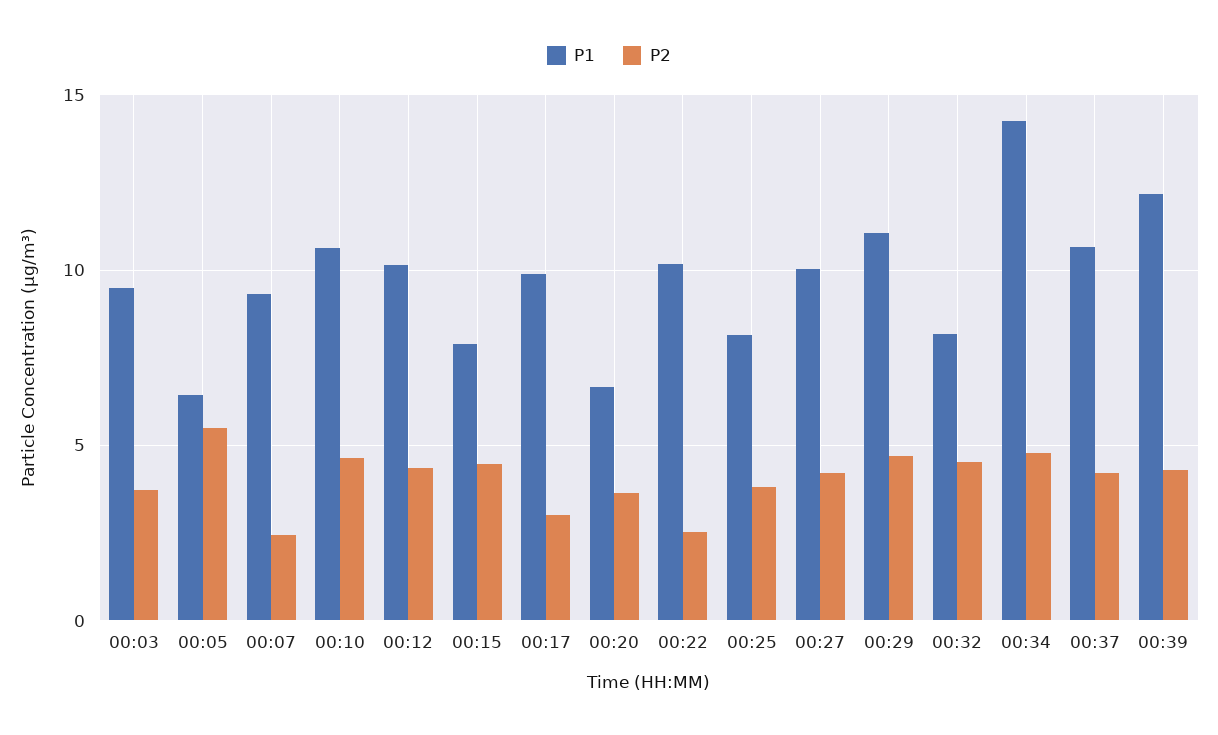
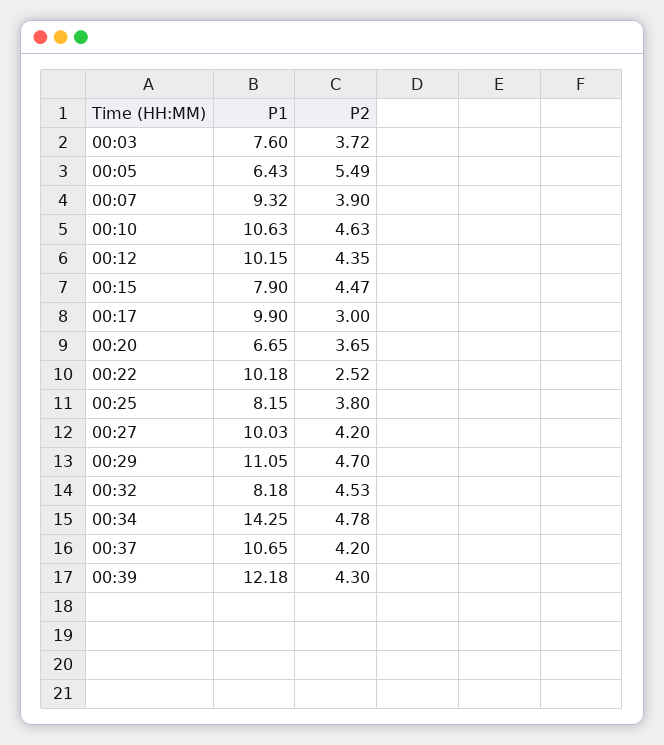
  {
    "P1": {
-     "00:03": 9.5,
+     "00:03": 7.6,
      "00:05": 6.43,
      "00:07": 9.32,
      "00:10": 10.63,
      "00:12": 10.15,
      "00:15": 7.9,
      "00:17": 9.9,
      "00:20": 6.65,
      "00:22": 10.18,
      "00:25": 8.15,
      "00:27": 10.03,
      "00:29": 11.05,
      "00:32": 8.18,
      "00:34": 14.25,
      "00:37": 10.65,
      "00:39": 12.18
    },
    "P2": {
      "00:03": 3.72,
      "00:05": 5.49,
-     "00:07": 2.5,
+     "00:07": 3.9,
      "00:10": 4.63,
      "00:12": 4.35,
      "00:15": 4.47,
      "00:17": 3,
      "00:20": 3.65,
      "00:22": 2.52,
      "00:25": 3.8,
      "00:27": 4.2,
      "00:29": 4.7,
      "00:32": 4.53,
      "00:34": 4.78,
      "00:37": 4.2,
      "00:39": 4.3
    }
  }

